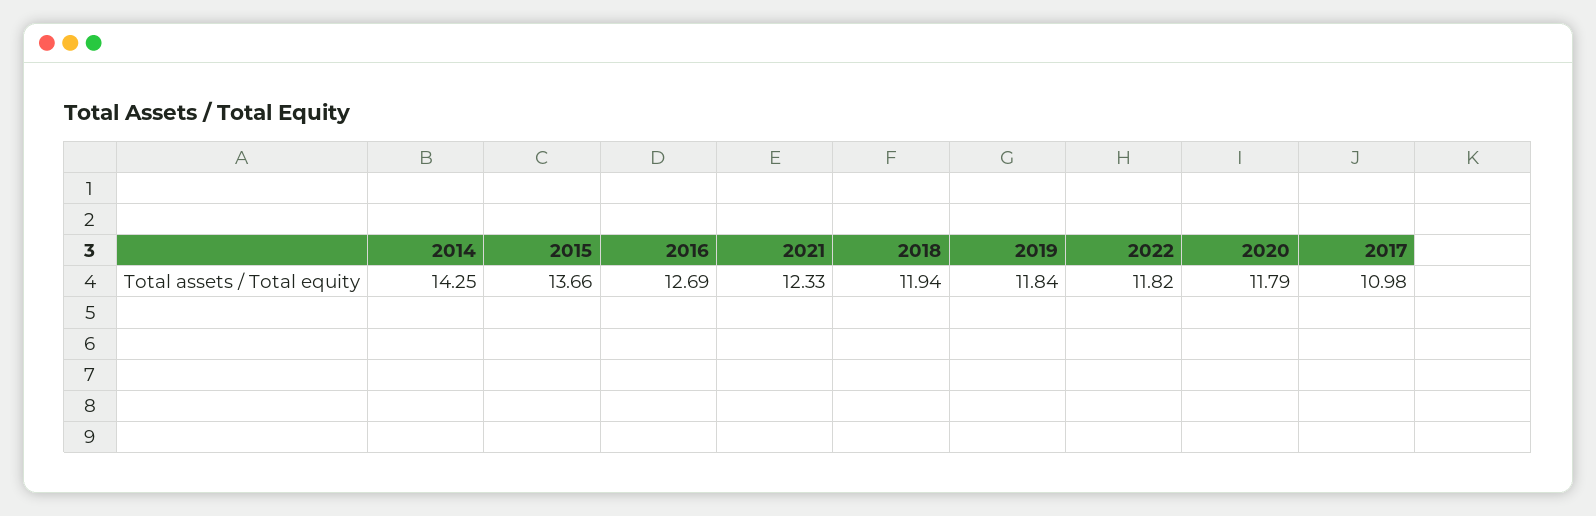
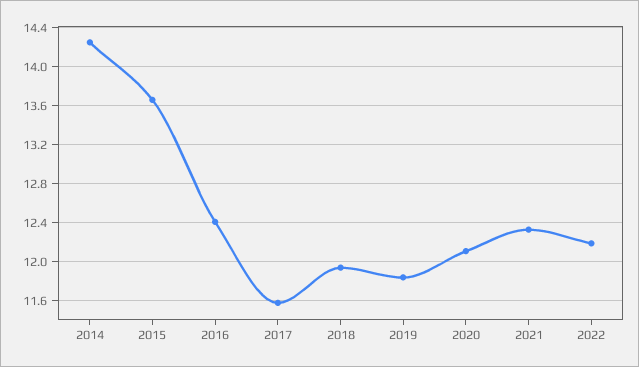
  {
    "2014": 14.25,
    "2015": 13.66,
-   "2016": 12.69,
+   "2016": 12.4,
    "2021": 12.33,
    "2018": 11.94,
    "2019": 11.84,
-   "2022": 11.82,
+   "2022": 12.2,
-   "2020": 11.79,
+   "2020": 12.1,
-   "2017": 10.98
+   "2017": 11.6
  }

